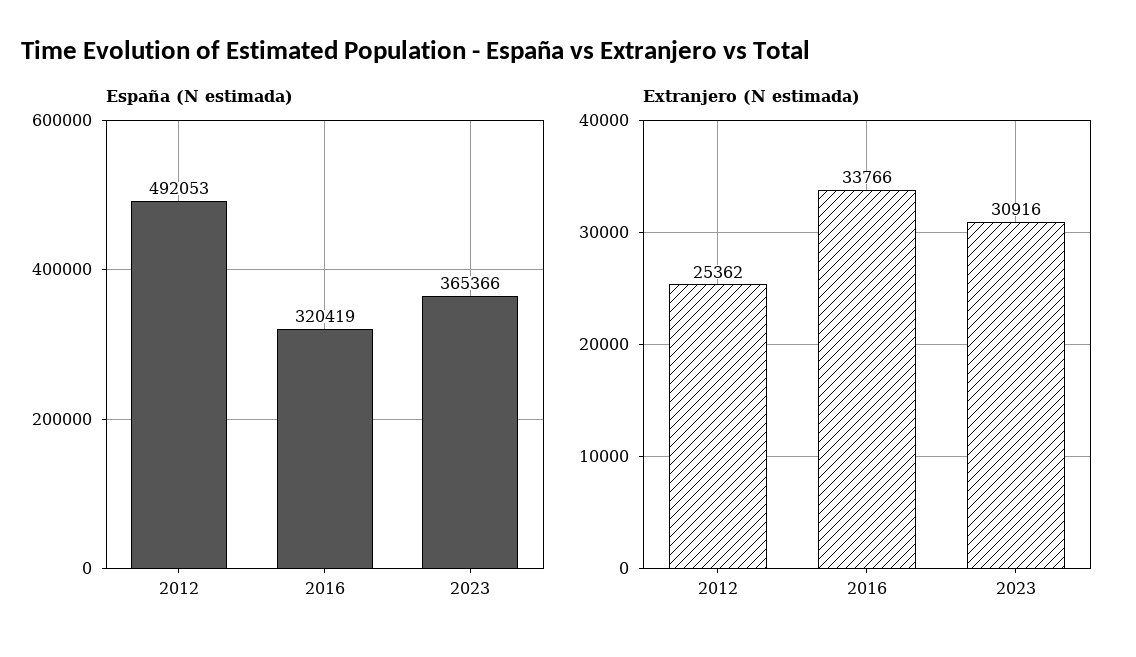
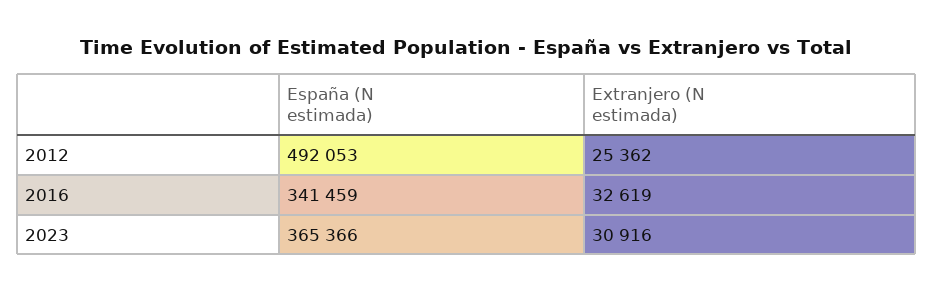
  {
    "España (N estimada)": {
      "2012": 492053,
-     "2016": 320419,
+     "2016": 341459,
      "2023": 365366
    },
    "Extranjero (N estimada)": {
      "2012": 25362,
-     "2016": 33766,
+     "2016": 32619,
      "2023": 30916
    }
  }

